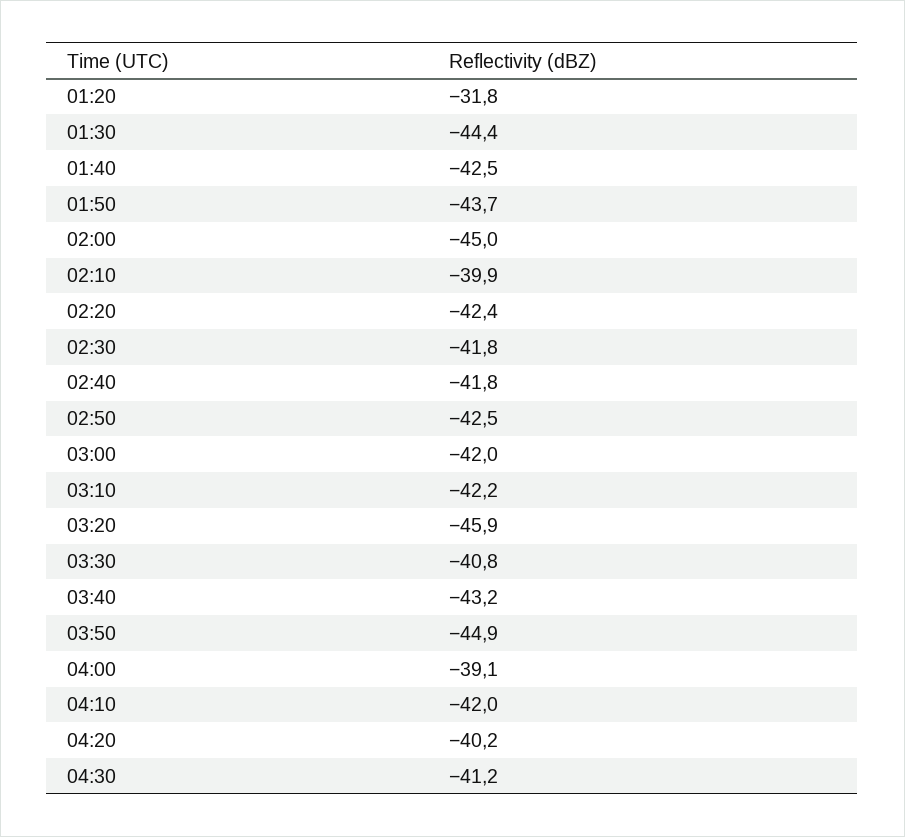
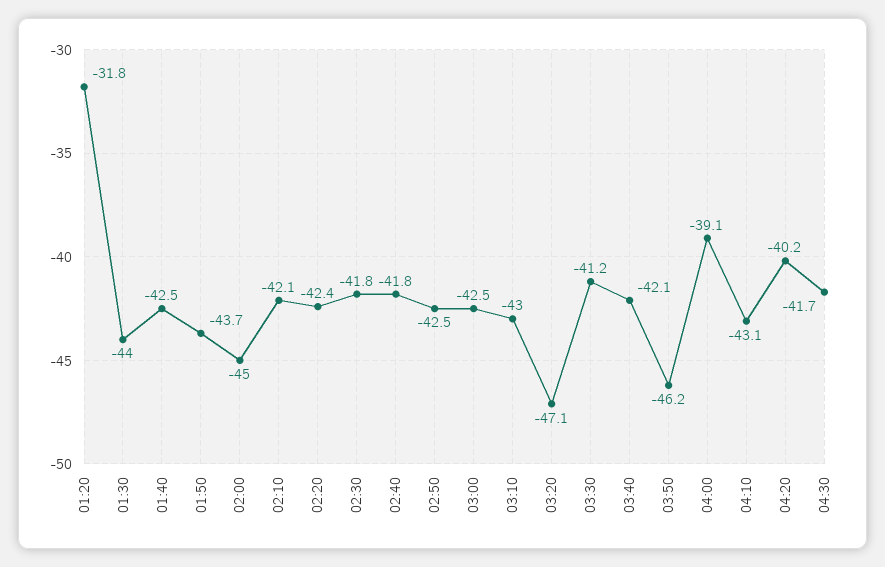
  {
    "01:20": -31.8,
-   "01:30": -44.4,
+   "01:30": -44,
    "01:40": -42.5,
    "01:50": -43.7,
    "02:00": -45,
-   "02:10": -39.9,
+   "02:10": -42.1,
    "02:20": -42.4,
    "02:30": -41.8,
    "02:40": -41.8,
    "02:50": -42.5,
-   "03:00": -42,
+   "03:00": -42.5,
-   "03:10": -42.2,
+   "03:10": -43,
-   "03:20": -45.9,
+   "03:20": -47.1,
-   "03:30": -40.8,
+   "03:30": -41.2,
-   "03:40": -43.2,
+   "03:40": -42.1,
-   "03:50": -44.9,
+   "03:50": -46.2,
    "04:00": -39.1,
-   "04:10": -42,
+   "04:10": -43.1,
    "04:20": -40.2,
-   "04:30": -41.2
+   "04:30": -41.7
  }

